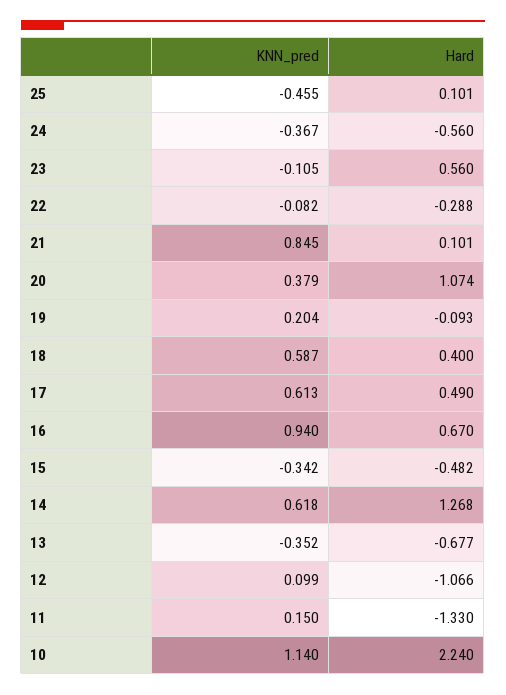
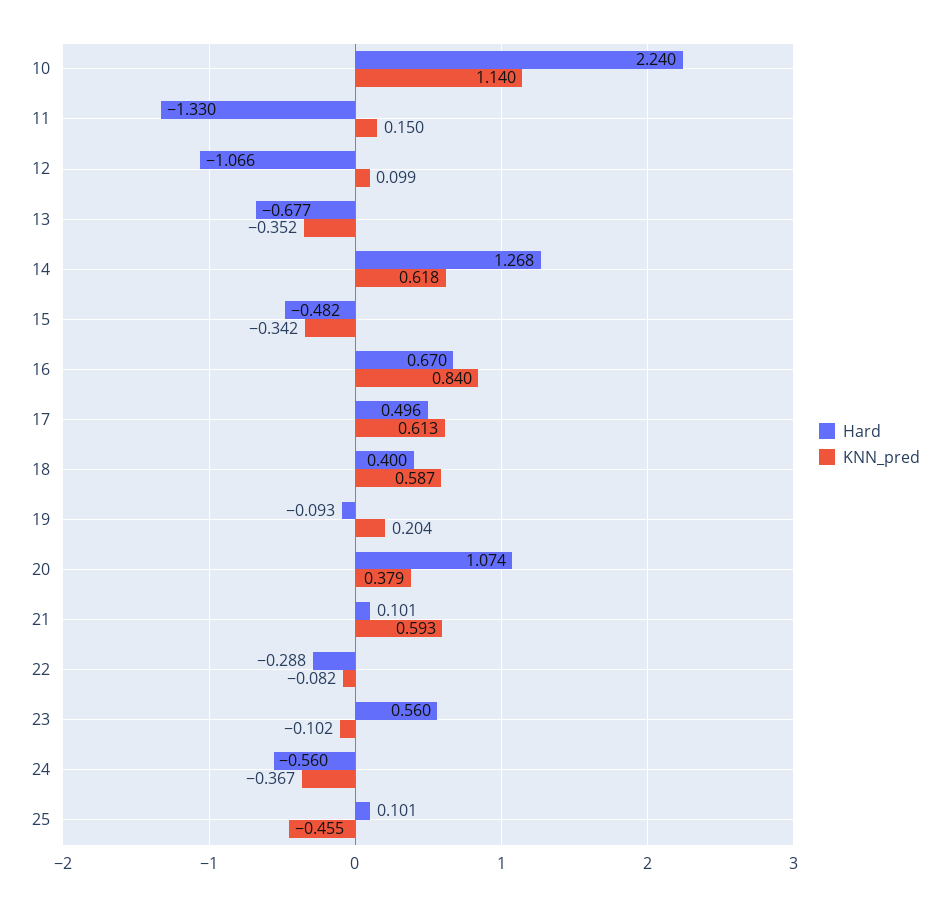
  {
    "KNN_pred": {
      "25": -0.455,
      "24": -0.367,
-     "23": -0.105,
+     "23": -0.102,
      "22": -0.082,
-     "21": 0.845,
+     "21": 0.593,
      "20": 0.379,
      "19": 0.204,
      "18": 0.587,
      "17": 0.613,
-     "16": 0.94,
+     "16": 0.84,
      "15": -0.342,
      "14": 0.618,
      "13": -0.352,
      "12": 0.099,
      "11": 0.15,
      "10": 1.14
    },
    "Hard": {
      "25": 0.101,
      "24": -0.56,
      "23": 0.56,
      "22": -0.288,
      "21": 0.101,
      "20": 1.074,
      "19": -0.093,
      "18": 0.4,
-     "17": 0.49,
+     "17": 0.496,
      "16": 0.67,
      "15": -0.482,
      "14": 1.268,
      "13": -0.677,
      "12": -1.066,
      "11": -1.33,
      "10": 2.24
    }
  }

